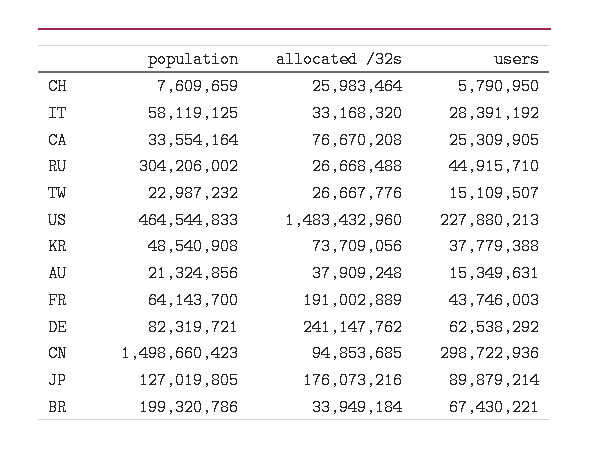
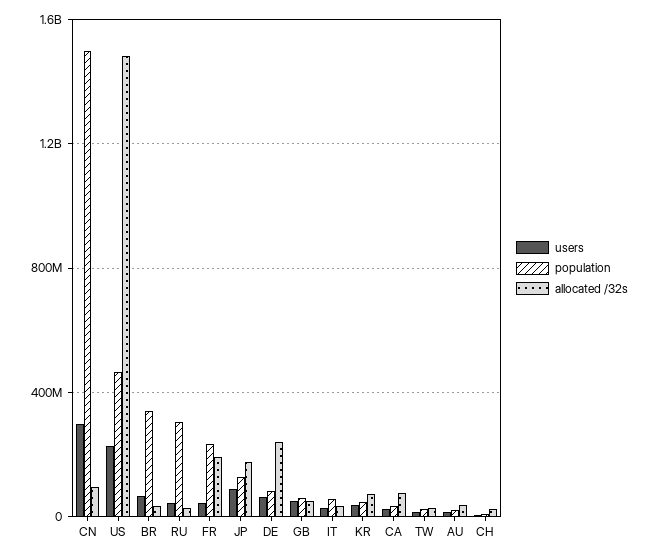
  {
    "population": {
      "CH": 7609659,
      "IT": 58119125,
      "CA": 33554164,
      "RU": 304206002,
      "TW": 22987232,
      "US": 464544833,
      "KR": 48540908,
      "AU": 21324856,
-     "FR": 64143700,
+     "FR": 250000000,
      "DE": 82319721,
      "CN": 1498660423,
      "JP": 127019805,
-     "BR": 199320786
+     "BR": 350000000,
+     "GB": 50000000
    },
    "allocated /32s": {
      "CH": 25983464,
      "IT": 33168320,
      "CA": 76670208,
      "RU": 26668488,
      "TW": 26667776,
      "US": 1483432960,
      "KR": 73709056,
      "AU": 37909248,
      "FR": 191002889,
      "DE": 241147762,
      "CN": 94853685,
      "JP": 176073216,
-     "BR": 33949184
+     "BR": 33949184,
+     "GB": 50000000
    },
    "users": {
      "CH": 5790950,
      "IT": 28391192,
      "CA": 25309905,
      "RU": 44915710,
      "TW": 15109507,
      "US": 227880213,
      "KR": 37779388,
      "AU": 15349631,
      "FR": 43746003,
      "DE": 62538292,
      "CN": 298722936,
      "JP": 89879214,
-     "BR": 67430221
+     "BR": 67430221,
+     "GB": 50000000
    }
  }

